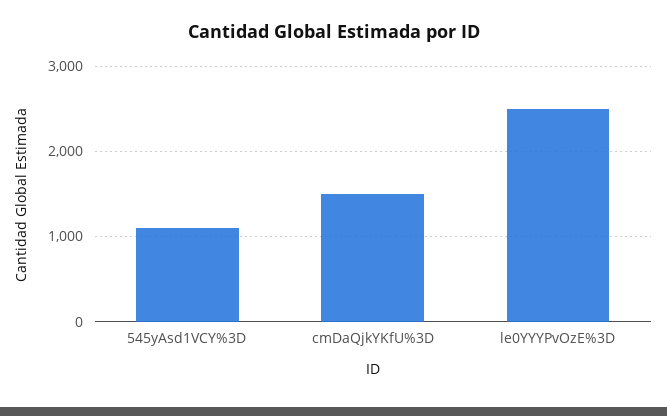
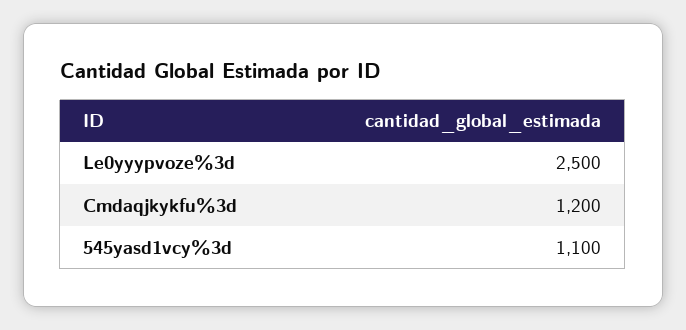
  {
    "545yAsd1VCY%3D": 1100,
-   "cmDaQjkYKfU%3D": 1500,
+   "cmDaQjkYKfU%3D": 1200,
    "le0YYYPvOzE%3D": 2500
  }

